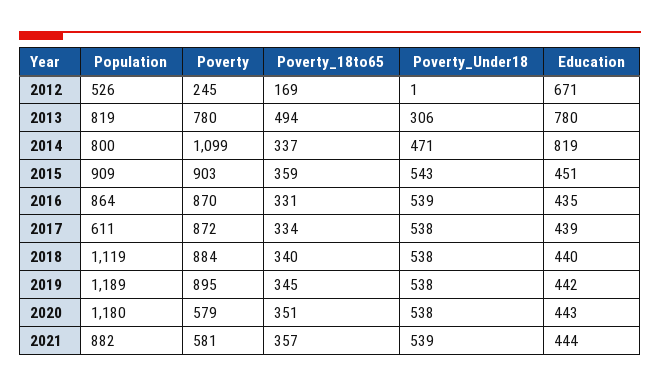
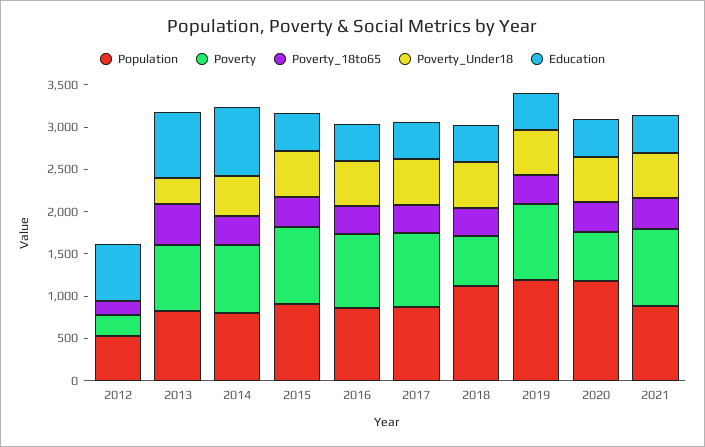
  {
    "Population": {
      "2012": 526,
      "2013": 819,
      "2014": 800,
      "2015": 909,
      "2016": 864,
-     "2017": 611,
+     "2017": 900,
      "2018": 1119,
      "2019": 1189,
      "2020": 1180,
      "2021": 882
    },
    "Poverty": {
      "2012": 245,
      "2013": 780,
-     "2014": 1099,
+     "2014": 800,
      "2015": 903,
      "2016": 870,
      "2017": 872,
-     "2018": 884,
+     "2018": 600,
      "2019": 895,
      "2020": 579,
-     "2021": 581
+     "2021": 900
    },
    "Poverty_18to65": {
      "2012": 169,
      "2013": 494,
      "2014": 337,
      "2015": 359,
      "2016": 331,
      "2017": 334,
      "2018": 340,
      "2019": 345,
      "2020": 351,
      "2021": 357
    },
    "Poverty_Under18": {
      "2012": 1,
      "2013": 306,
      "2014": 471,
      "2015": 543,
      "2016": 539,
      "2017": 538,
      "2018": 538,
      "2019": 538,
      "2020": 538,
      "2021": 539
    },
    "Education": {
      "2012": 671,
      "2013": 780,
      "2014": 819,
      "2015": 451,
      "2016": 435,
      "2017": 439,
      "2018": 440,
      "2019": 442,
      "2020": 443,
      "2021": 444
    }
  }

